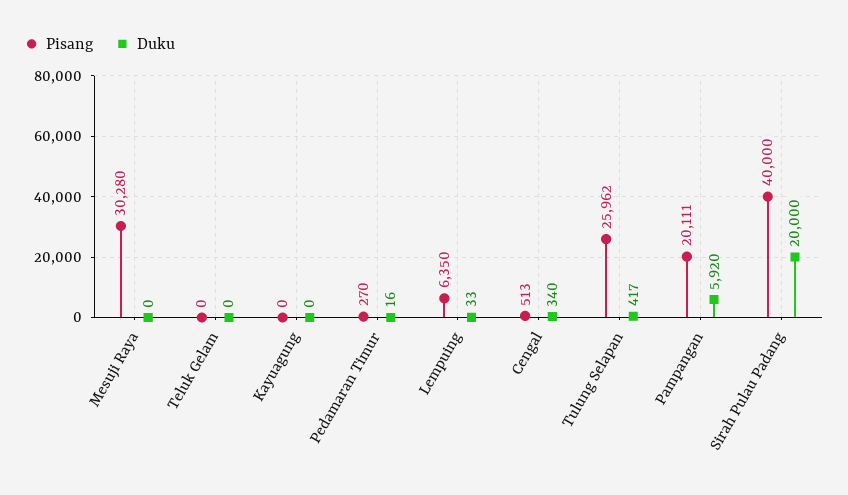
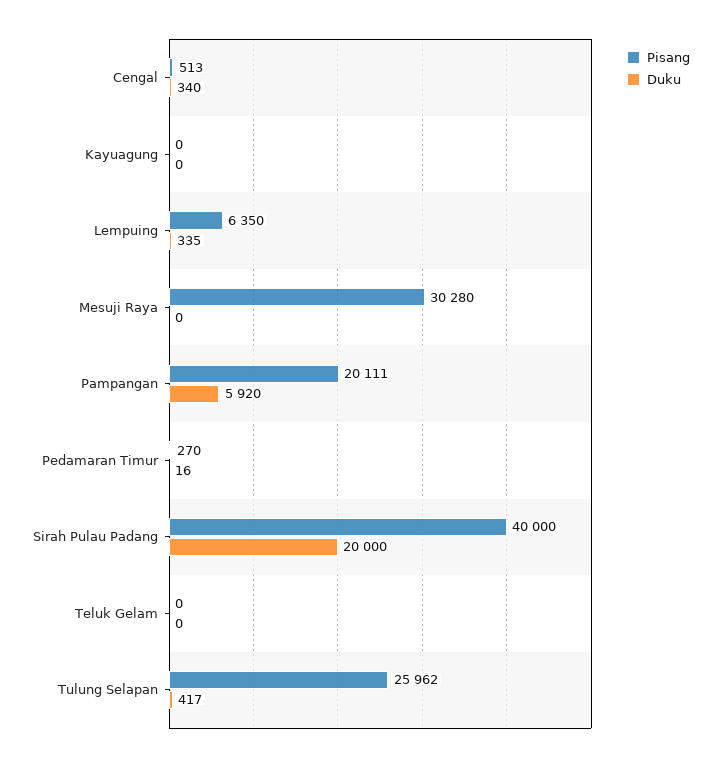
  {
    "Pisang": {
      "Mesuji Raya": 30280,
      "Teluk Gelam": 0,
      "Kayuagung": 0,
      "Pedamaran Timur": 270,
      "Lempuing": 6350,
      "Cengal": 513,
      "Tulung Selapan": 25962,
      "Pampangan": 20111,
      "Sirah Pulau Padang": 40000
    },
    "Duku": {
      "Mesuji Raya": 0,
      "Teluk Gelam": 0,
      "Kayuagung": 0,
      "Pedamaran Timur": 16,
-     "Lempuing": 33,
+     "Lempuing": 335,
      "Cengal": 340,
      "Tulung Selapan": 417,
      "Pampangan": 5920,
      "Sirah Pulau Padang": 20000
    }
  }

